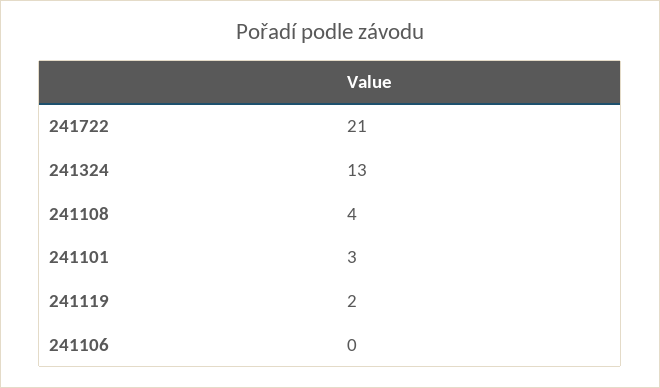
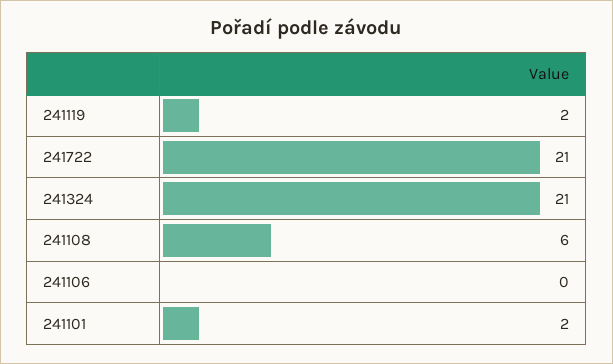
  {
    "241722": 21,
-   "241324": 13,
+   "241324": 21,
-   "241108": 4,
+   "241108": 6,
-   "241101": 3,
+   "241101": 2,
    "241119": 2,
    "241106": 0
  }

